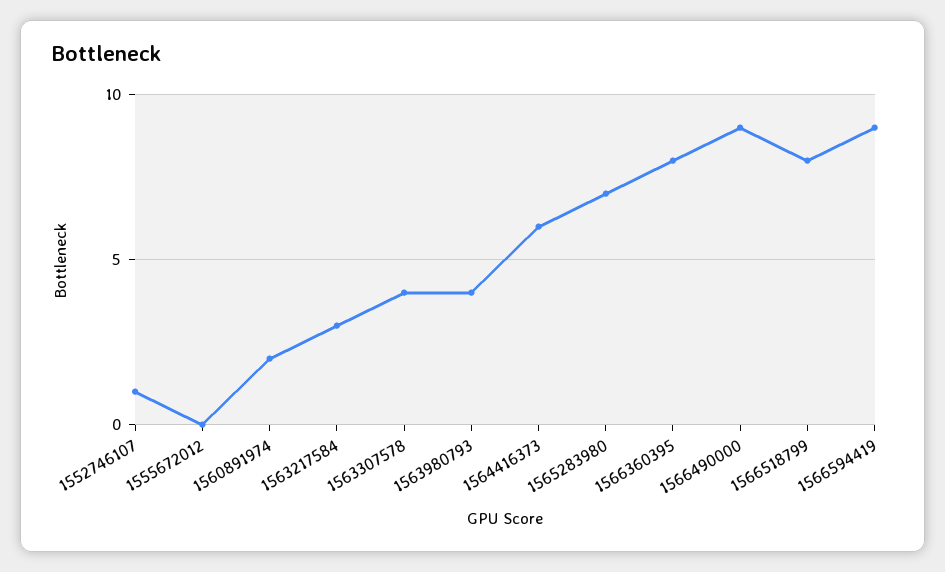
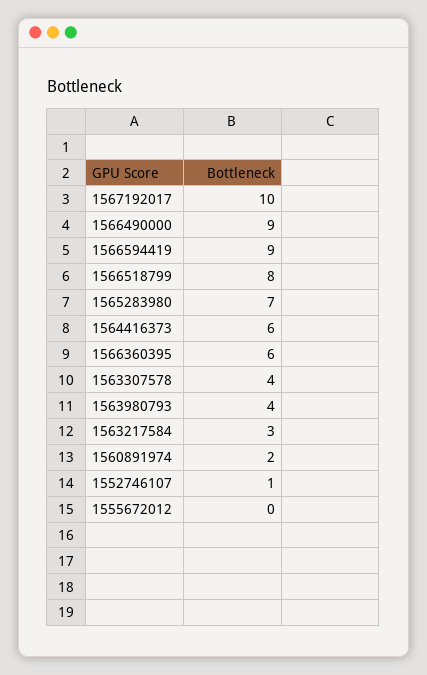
  {
    "1552746107": 1,
    "1555672012": 0,
    "1560891974": 2,
    "1563217584": 3,
    "1563307578": 4,
    "1563980793": 4,
    "1564416373": 6,
    "1565283980": 7,
-   "1566360395": 8,
+   "1566360395": 6,
    "1566490000": 9,
    "1566518799": 8,
-   "1566594419": 9
+   "1566594419": 9,
+   "1567192017": 10
  }

